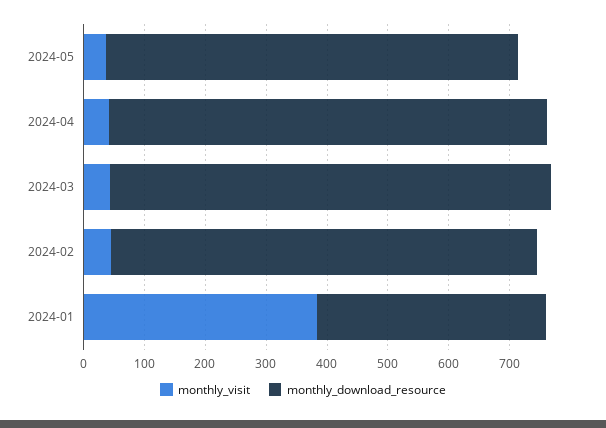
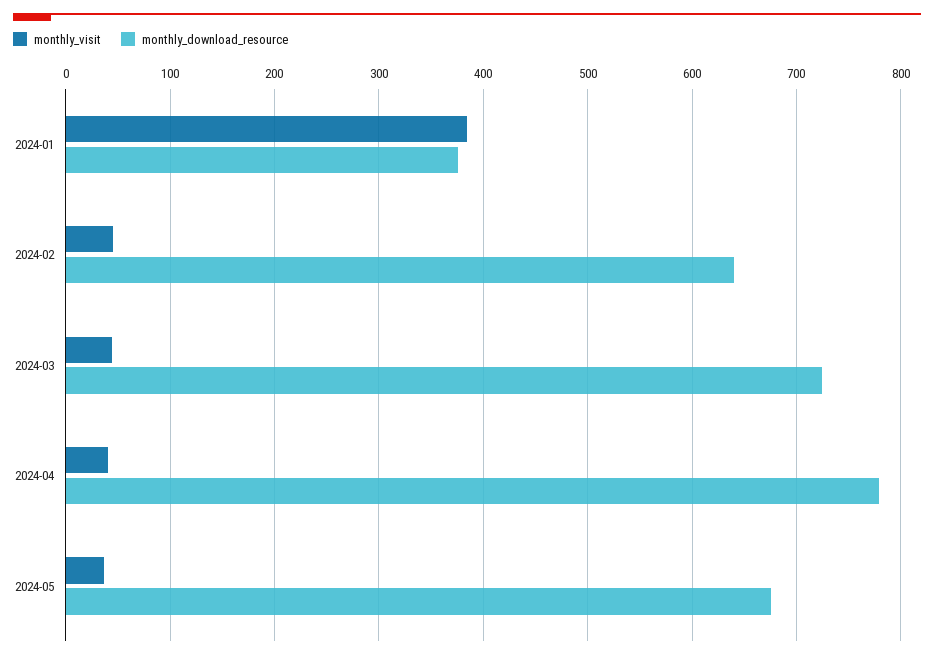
  {
    "monthly_visit": {
      "2024-05": 40,
      "2024-04": 40,
      "2024-03": 40,
      "2024-02": 50,
      "2024-01": 380
    },
    "monthly_download_resource": {
      "2024-05": 680,
-     "2024-04": 720,
+     "2024-04": 780,
      "2024-03": 720,
-     "2024-02": 700,
+     "2024-02": 640,
      "2024-01": 380
    }
  }

